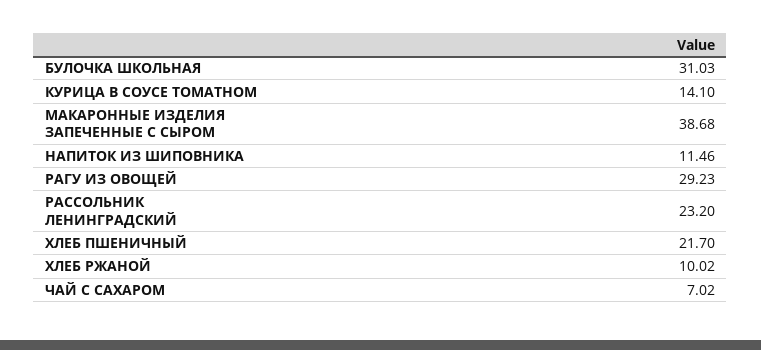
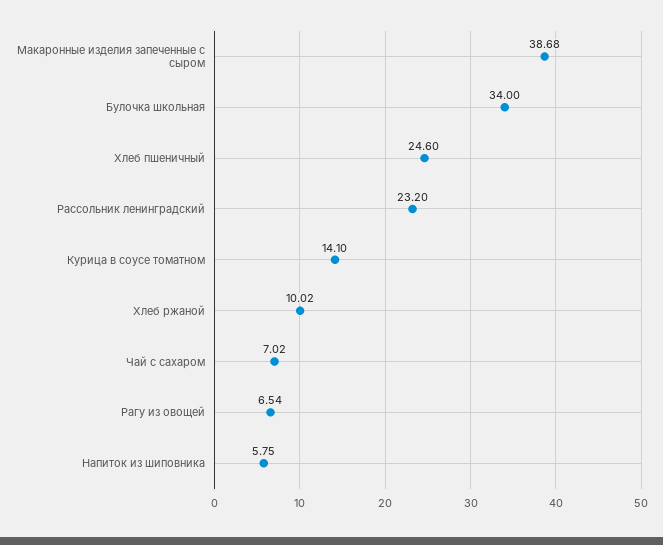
  {
-   "БУЛОЧКА ШКОЛЬНАЯ": 31.03,
+   "БУЛОЧКА ШКОЛЬНАЯ": 34,
    "КУРИЦА В СОУСЕ ТОМАТНОМ": 14.1,
    "МАКАРОННЫЕ ИЗДЕЛИЯ ЗАПЕЧЕННЫЕ С СЫРОМ": 38.68,
-   "НАПИТОК ИЗ ШИПОВНИКА": 11.46,
+   "НАПИТОК ИЗ ШИПОВНИКА": 5.75,
-   "РАГУ ИЗ ОВОЩЕЙ": 29.23,
+   "РАГУ ИЗ ОВОЩЕЙ": 6.54,
    "РАССОЛЬНИК ЛЕНИНГРАДСКИЙ": 23.2,
-   "ХЛЕБ ПШЕНИЧНЫЙ": 21.7,
+   "ХЛЕБ ПШЕНИЧНЫЙ": 24.6,
    "ХЛЕБ РЖАНОЙ": 10.02,
    "ЧАЙ С САХАРОМ": 7.02
  }

